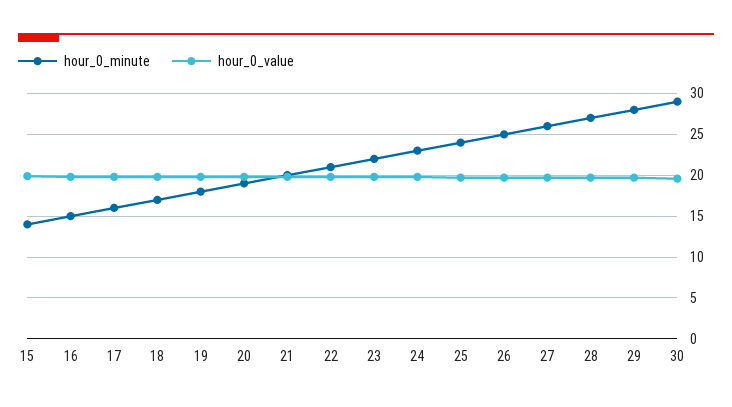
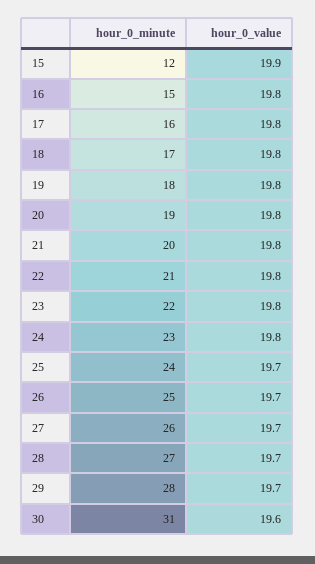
  {
    "hour_0_minute": {
-     "15": 14,
+     "15": 12,
      "16": 15,
      "17": 16,
      "18": 17,
      "19": 18,
      "20": 19,
      "21": 20,
      "22": 21,
      "23": 22,
      "24": 23,
      "25": 24,
      "26": 25,
      "27": 26,
      "28": 27,
      "29": 28,
-     "30": 29
+     "30": 31
    },
    "hour_0_value": {
      "15": 19.9,
      "16": 19.8,
      "17": 19.8,
      "18": 19.8,
      "19": 19.8,
      "20": 19.8,
      "21": 19.8,
      "22": 19.8,
      "23": 19.8,
      "24": 19.8,
      "25": 19.7,
      "26": 19.7,
      "27": 19.7,
      "28": 19.7,
      "29": 19.7,
      "30": 19.6
    }
  }

